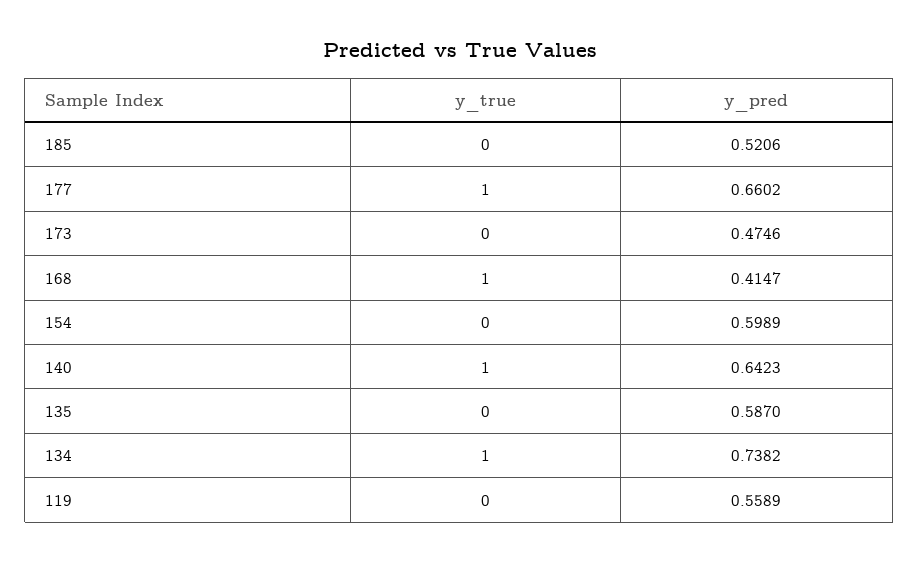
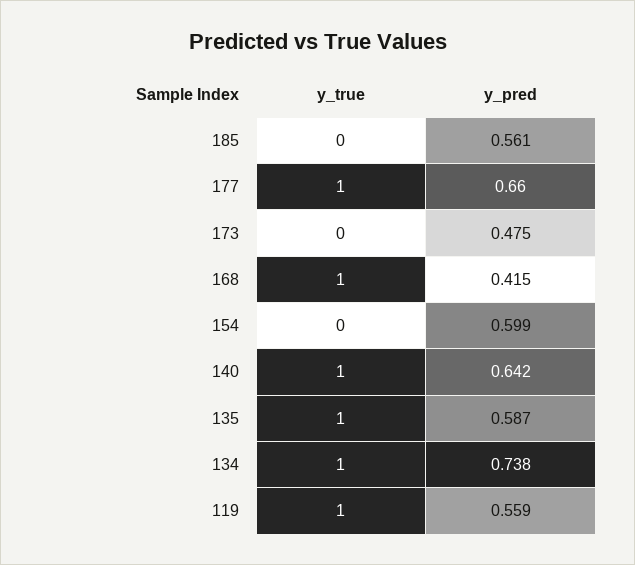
  {
    "y_true": {
      "185": 0,
      "177": 1,
      "173": 0,
      "168": 1,
      "154": 0,
      "140": 1,
-     "135": 0,
+     "135": 1,
      "134": 1,
-     "119": 0
+     "119": 1
    },
    "y_pred": {
-     "185": 0.5206,
+     "185": 0.561,
      "177": 0.6602,
      "173": 0.4746,
      "168": 0.4147,
      "154": 0.5989,
      "140": 0.6423,
      "135": 0.587,
      "134": 0.7382,
      "119": 0.5589
    }
  }

